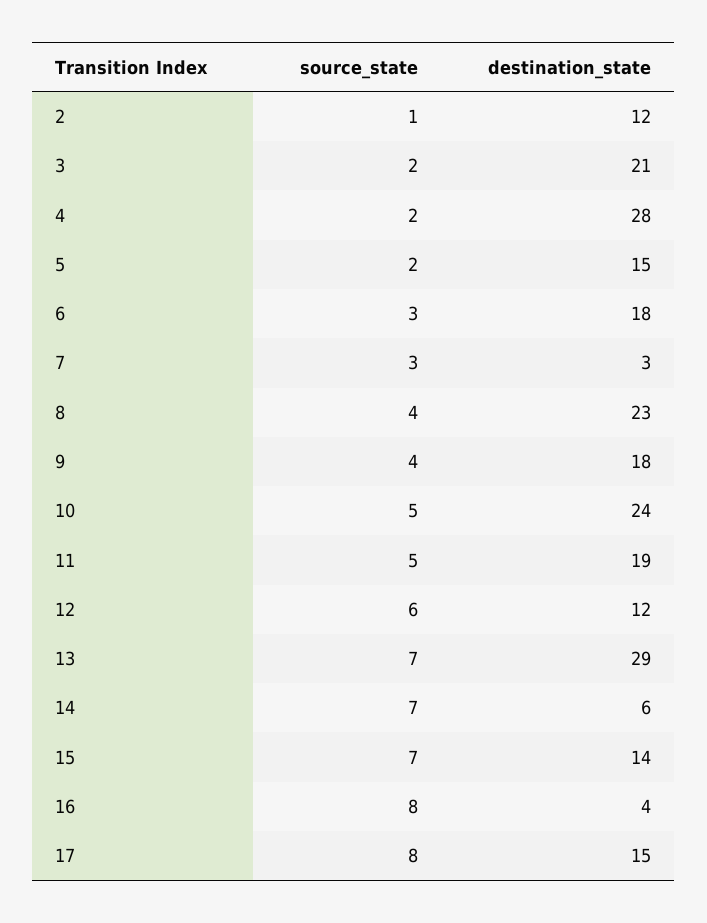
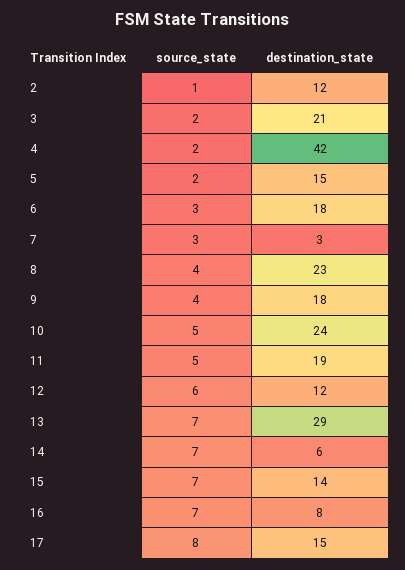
  {
    "source_state": {
      "2": 1,
      "3": 2,
      "4": 2,
      "5": 2,
      "6": 3,
      "7": 3,
      "8": 4,
      "9": 4,
      "10": 5,
      "11": 5,
      "12": 6,
      "13": 7,
      "14": 7,
      "15": 7,
-     "16": 8,
+     "16": 7,
      "17": 8
    },
    "destination_state": {
      "2": 12,
      "3": 21,
-     "4": 28,
+     "4": 42,
      "5": 15,
      "6": 18,
      "7": 3,
      "8": 23,
      "9": 18,
      "10": 24,
      "11": 19,
      "12": 12,
      "13": 29,
      "14": 6,
      "15": 14,
-     "16": 4,
+     "16": 8,
      "17": 15
    }
  }

